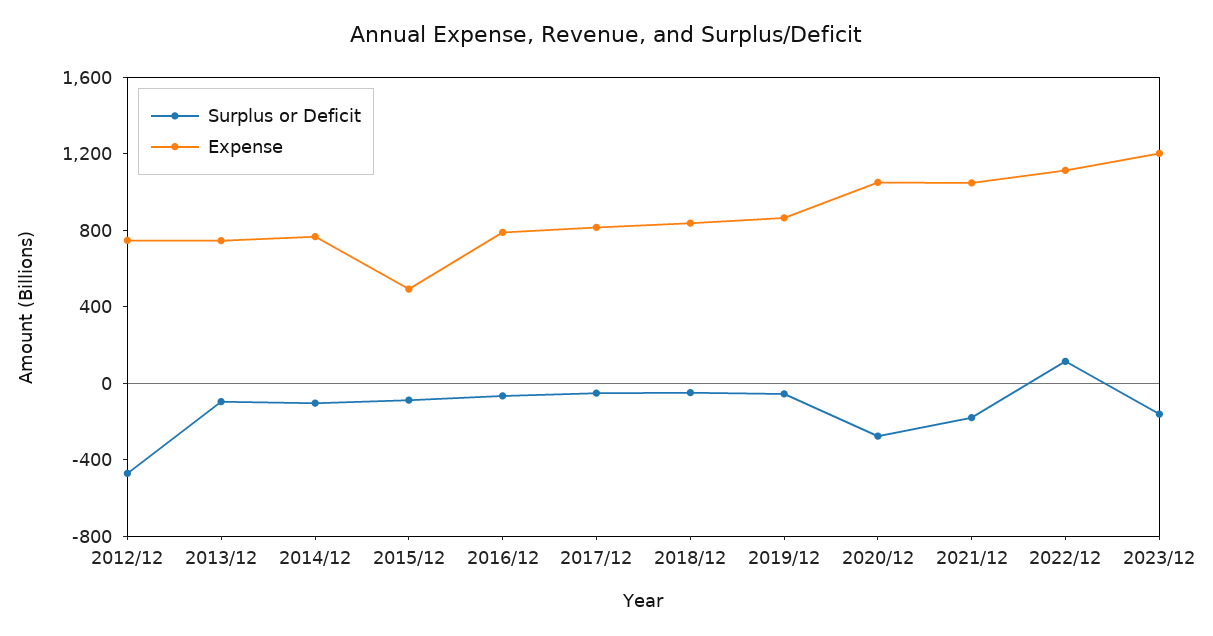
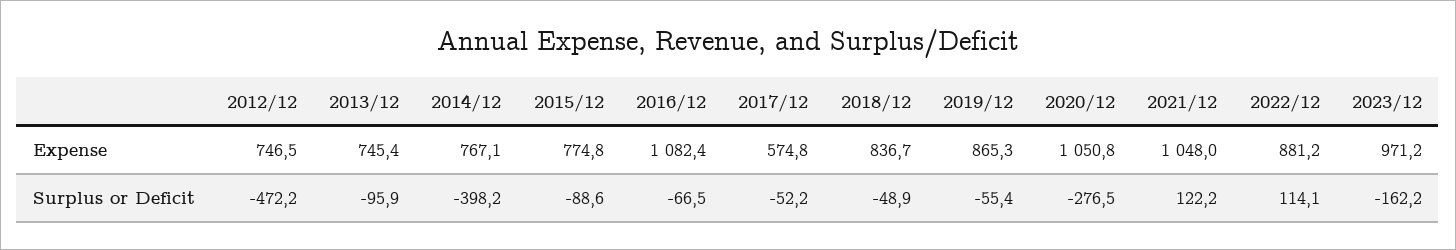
  {
    "Surplus or Deficit": {
      "2012/12": -472.2,
      "2013/12": -95.9,
-     "2014/12": -100,
+     "2014/12": -398.2,
      "2015/12": -88.6,
      "2016/12": -66.5,
      "2017/12": -52.2,
      "2018/12": -48.9,
      "2019/12": -55.4,
      "2020/12": -276.5,
-     "2021/12": -200,
+     "2021/12": 122.2,
      "2022/12": 114.1,
      "2023/12": -162.2
    },
    "Expense": {
      "2012/12": 746.5,
      "2013/12": 745.4,
      "2014/12": 767.1,
-     "2015/12": 500,
+     "2015/12": 774.8,
-     "2016/12": 800,
+     "2016/12": 1082.4,
-     "2017/12": 800,
+     "2017/12": 574.8,
      "2018/12": 836.7,
      "2019/12": 865.3,
      "2020/12": 1050.8,
      "2021/12": 1048,
-     "2022/12": 1100,
+     "2022/12": 881.2,
-     "2023/12": 1200
+     "2023/12": 971.2
    }
  }

